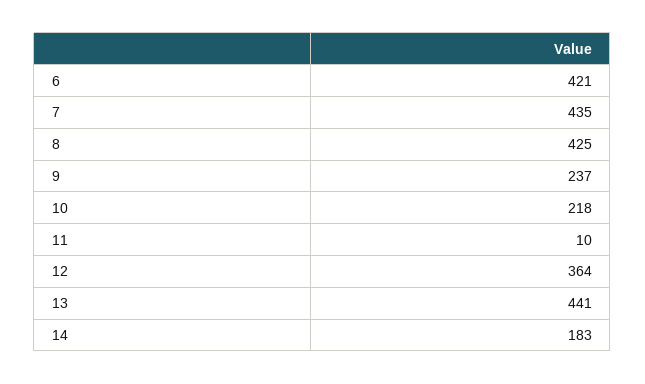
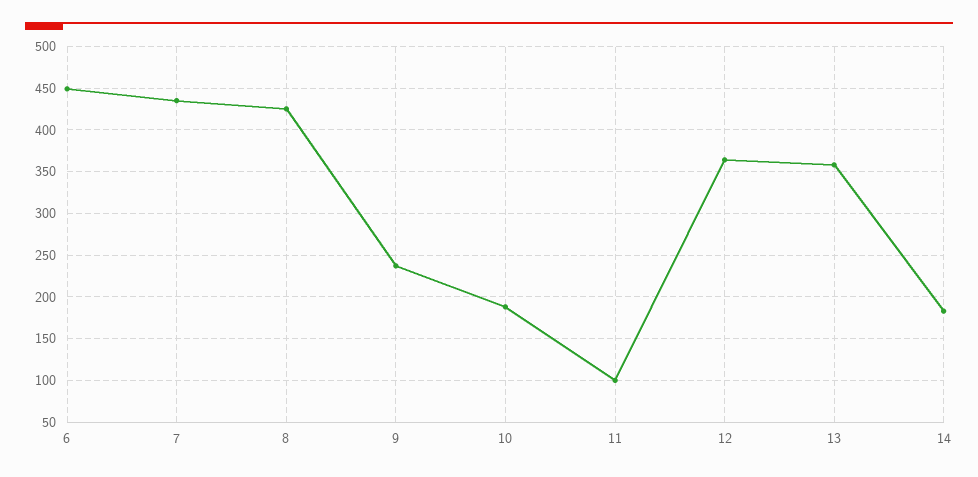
  {
-   "6": 421,
+   "6": 450,
    "7": 435,
    "8": 425,
    "9": 237,
-   "10": 218,
+   "10": 190,
-   "11": 10,
+   "11": 100,
    "12": 364,
-   "13": 441,
+   "13": 360,
    "14": 183
  }

